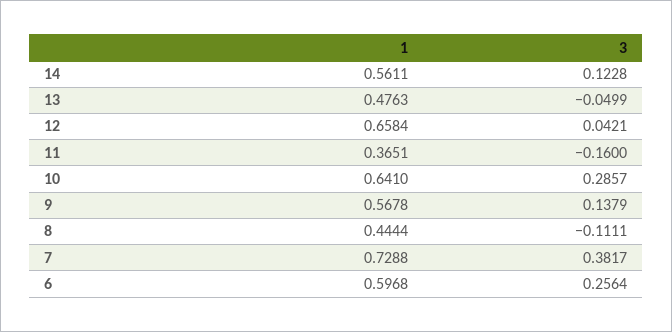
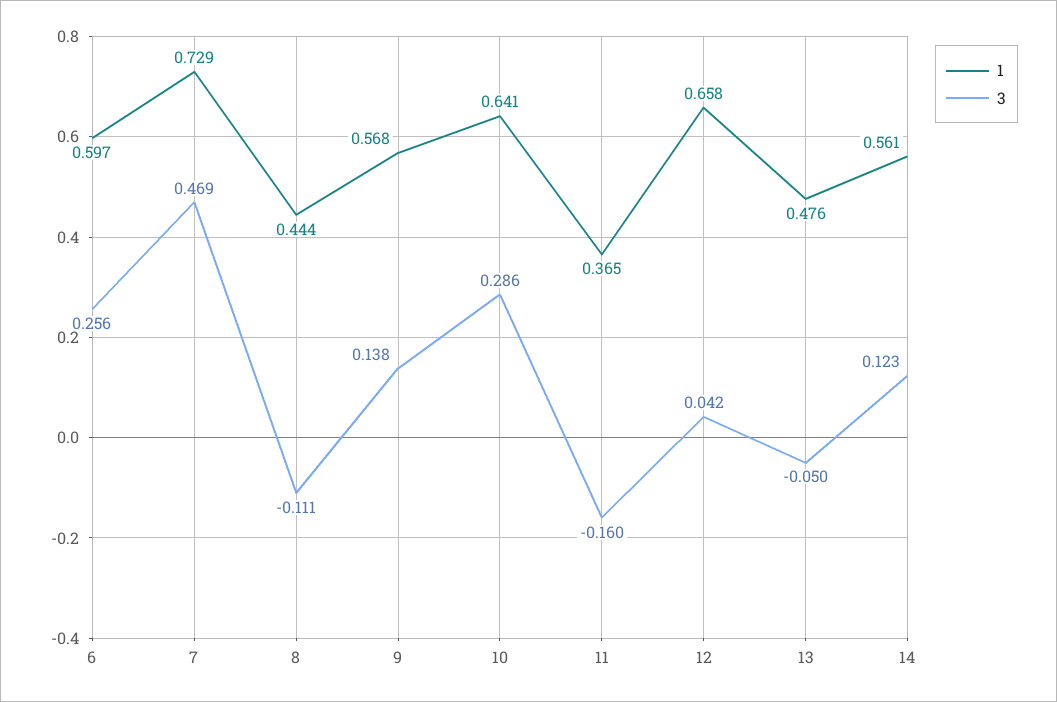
  {
    "1": {
      "14": 0.5611,
      "13": 0.4763,
      "12": 0.6584,
      "11": 0.3651,
      "10": 0.641,
      "9": 0.5678,
      "8": 0.4444,
      "7": 0.7288,
      "6": 0.5968
    },
    "3": {
      "14": 0.1228,
      "13": -0.0499,
      "12": 0.0421,
      "11": -0.16,
      "10": 0.2857,
      "9": 0.1379,
      "8": -0.1111,
-     "7": 0.3817,
+     "7": 0.469,
      "6": 0.2564
    }
  }

